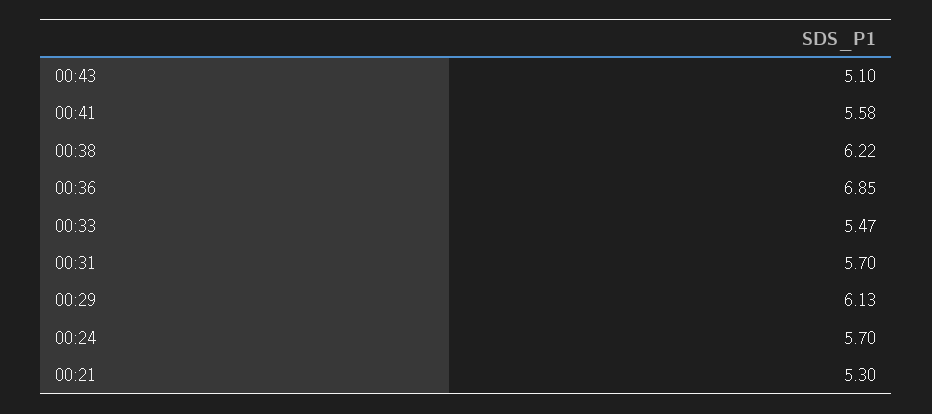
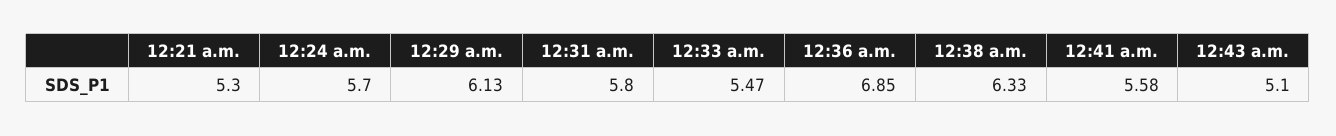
  {
    "00:43": 5.1,
    "00:41": 5.58,
-   "00:38": 6.22,
+   "00:38": 6.33,
    "00:36": 6.85,
    "00:33": 5.47,
-   "00:31": 5.7,
+   "00:31": 5.8,
    "00:29": 6.13,
    "00:24": 5.7,
    "00:21": 5.3
  }

